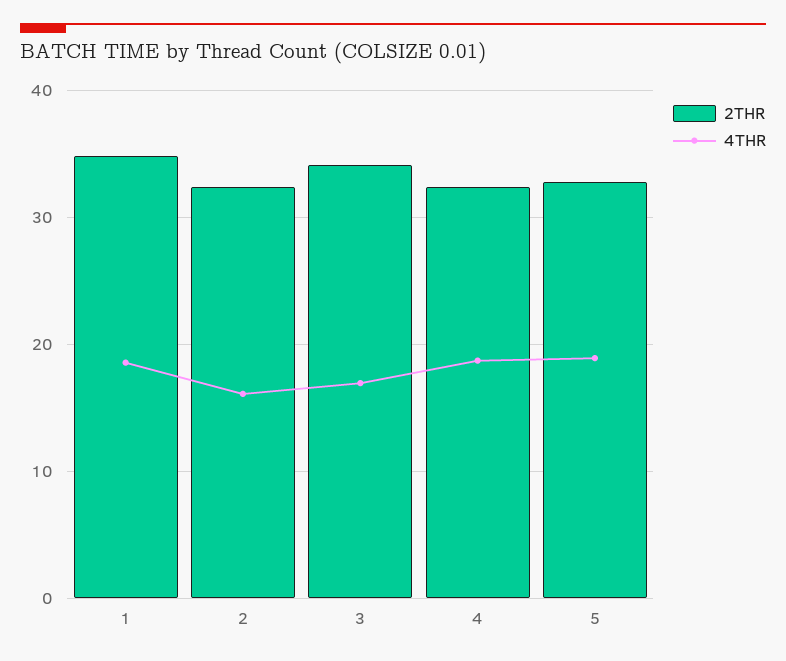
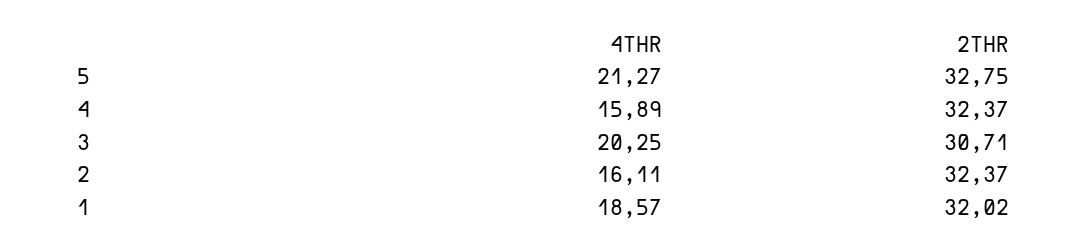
  {
    "2THR": {
-     "1": 35,
+     "1": 32.02,
      "2": 32.37,
-     "3": 34,
+     "3": 30.71,
      "4": 32.37,
      "5": 32.75
    },
    "4THR": {
      "1": 18.57,
      "2": 16.11,
-     "3": 17,
+     "3": 20.25,
-     "4": 19,
+     "4": 15.89,
-     "5": 19
+     "5": 21.27
    }
  }

